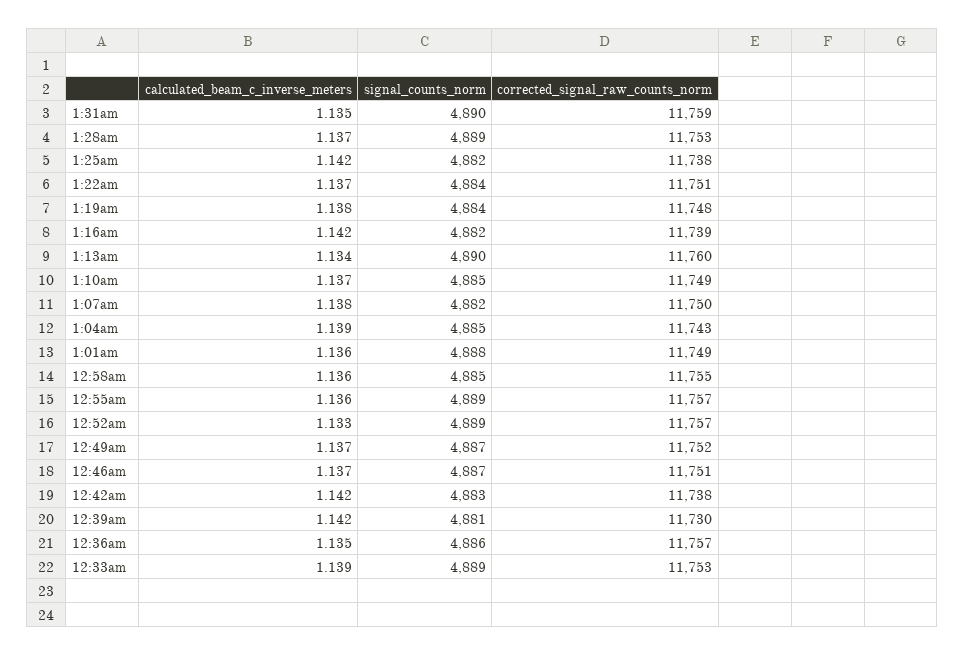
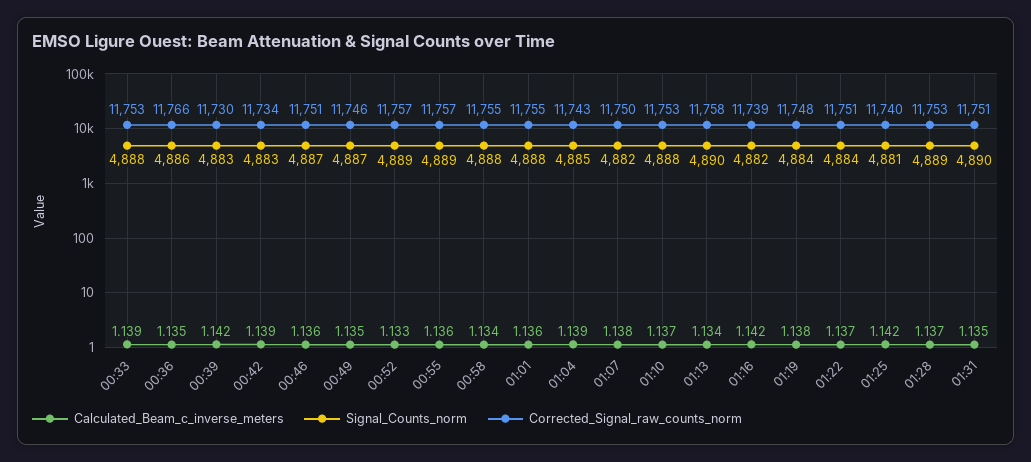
  {
    "calculated_beam_c_inverse_meters": {
      "1:31am": 1.135,
      "1:28am": 1.137,
      "1:25am": 1.142,
      "1:22am": 1.137,
      "1:19am": 1.138,
      "1:16am": 1.142,
      "1:13am": 1.134,
      "1:10am": 1.137,
      "1:07am": 1.138,
      "1:04am": 1.139,
      "1:01am": 1.136,
-     "12:58am": 1.136,
+     "12:58am": 1.134,
      "12:55am": 1.136,
      "12:52am": 1.133,
-     "12:49am": 1.137,
+     "12:49am": 1.135,
-     "12:46am": 1.137,
+     "12:46am": 1.136,
-     "12:42am": 1.142,
+     "12:42am": 1.139,
      "12:39am": 1.142,
      "12:36am": 1.135,
      "12:33am": 1.139
    },
    "signal_counts_norm": {
      "1:31am": 4890,
      "1:28am": 4889,
-     "1:25am": 4882,
+     "1:25am": 4881,
      "1:22am": 4884,
      "1:19am": 4884,
      "1:16am": 4882,
      "1:13am": 4890,
-     "1:10am": 4885,
+     "1:10am": 4888,
      "1:07am": 4882,
      "1:04am": 4885,
      "1:01am": 4888,
-     "12:58am": 4885,
+     "12:58am": 4888,
      "12:55am": 4889,
      "12:52am": 4889,
      "12:49am": 4887,
      "12:46am": 4887,
      "12:42am": 4883,
-     "12:39am": 4881,
+     "12:39am": 4883,
      "12:36am": 4886,
-     "12:33am": 4889
+     "12:33am": 4888
    },
    "corrected_signal_raw_counts_norm": {
-     "1:31am": 11759,
+     "1:31am": 11751,
      "1:28am": 11753,
-     "1:25am": 11738,
+     "1:25am": 11740,
      "1:22am": 11751,
      "1:19am": 11748,
      "1:16am": 11739,
-     "1:13am": 11760,
+     "1:13am": 11758,
-     "1:10am": 11749,
+     "1:10am": 11753,
      "1:07am": 11750,
      "1:04am": 11743,
-     "1:01am": 11749,
+     "1:01am": 11755,
      "12:58am": 11755,
      "12:55am": 11757,
      "12:52am": 11757,
-     "12:49am": 11752,
+     "12:49am": 11746,
      "12:46am": 11751,
-     "12:42am": 11738,
+     "12:42am": 11734,
      "12:39am": 11730,
-     "12:36am": 11757,
+     "12:36am": 11766,
      "12:33am": 11753
    }
  }

